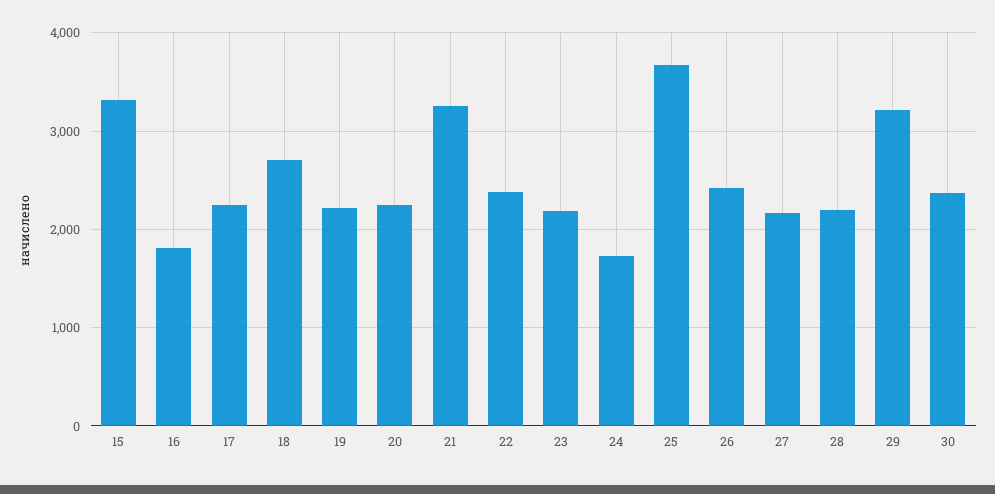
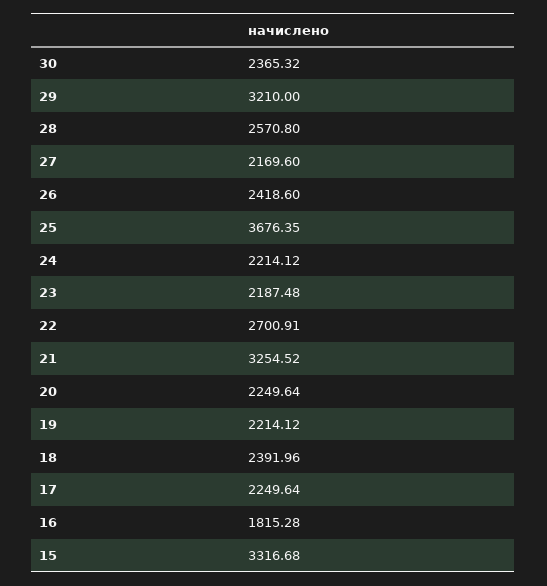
  {
    "15": 3316.68,
    "16": 1815.28,
    "17": 2249.64,
-   "18": 2700,
+   "18": 2391.96,
    "19": 2214.12,
    "20": 2249.64,
    "21": 3254.52,
-   "22": 2400,
+   "22": 2700.91,
    "23": 2187.48,
-   "24": 1700,
+   "24": 2214.12,
    "25": 3676.35,
    "26": 2418.6,
    "27": 2169.6,
-   "28": 2200,
+   "28": 2570.8,
    "29": 3210,
    "30": 2365.32
  }

